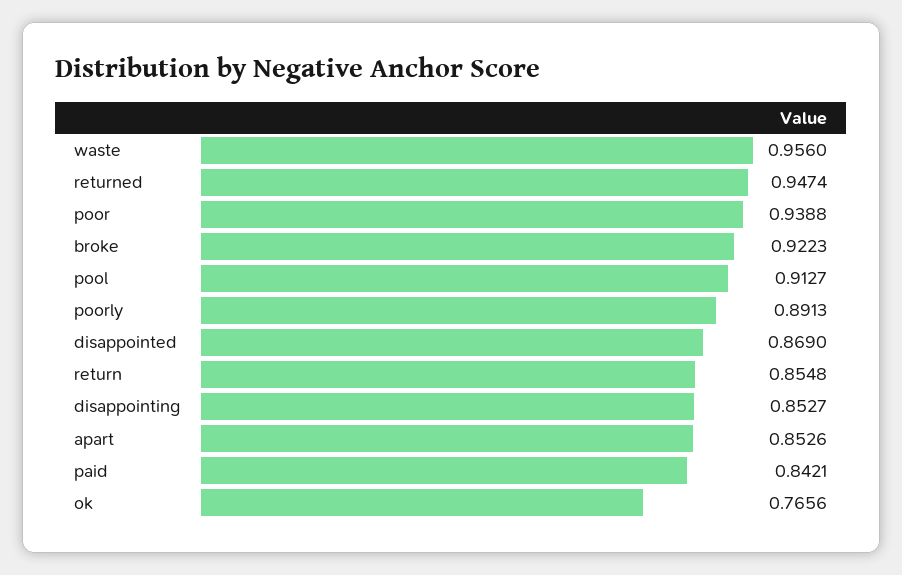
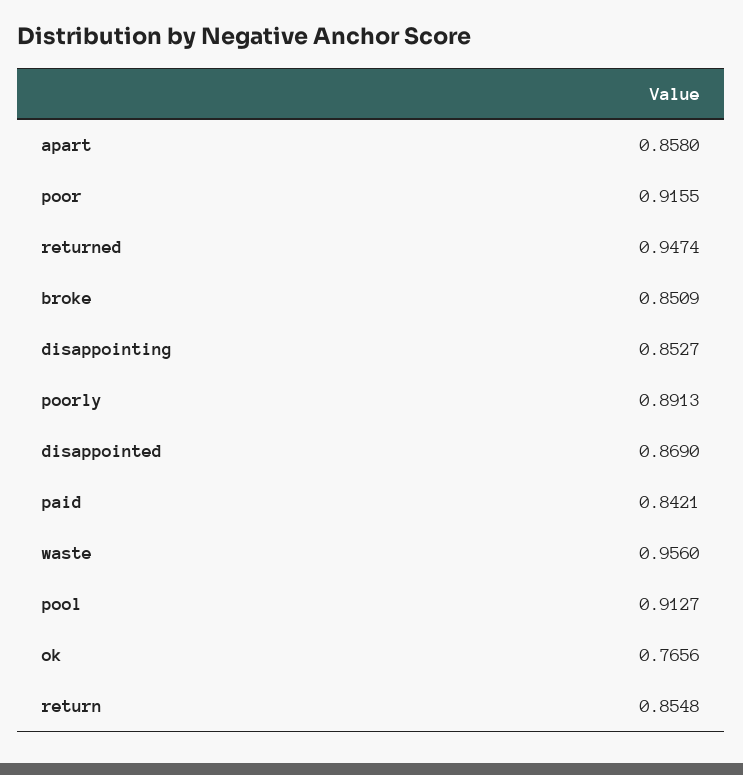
  {
    "waste": 0.956,
    "returned": 0.9474,
-   "poor": 0.9388,
+   "poor": 0.9155,
-   "broke": 0.9223,
+   "broke": 0.8509,
    "pool": 0.9127,
    "poorly": 0.8913,
    "disappointed": 0.869,
    "return": 0.8548,
    "disappointing": 0.8527,
-   "apart": 0.8526,
+   "apart": 0.858,
    "paid": 0.8421,
    "ok": 0.7656
  }

